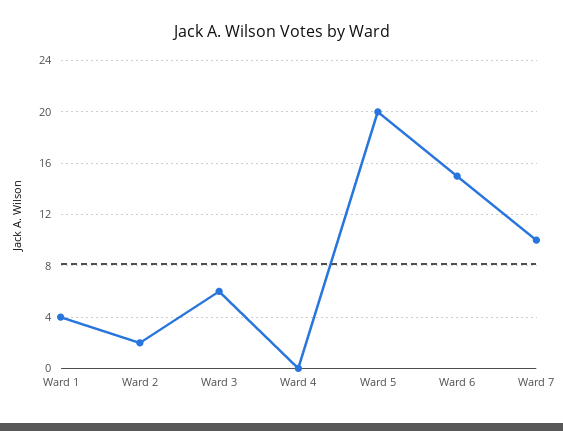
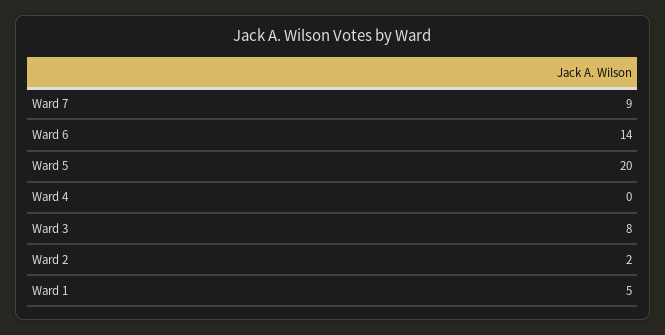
  {
-   "Ward 1": 4,
+   "Ward 1": 5,
    "Ward 2": 2,
-   "Ward 3": 6,
+   "Ward 3": 8,
    "Ward 4": 0,
    "Ward 5": 20,
-   "Ward 6": 15,
+   "Ward 6": 14,
-   "Ward 7": 10
+   "Ward 7": 9
  }

